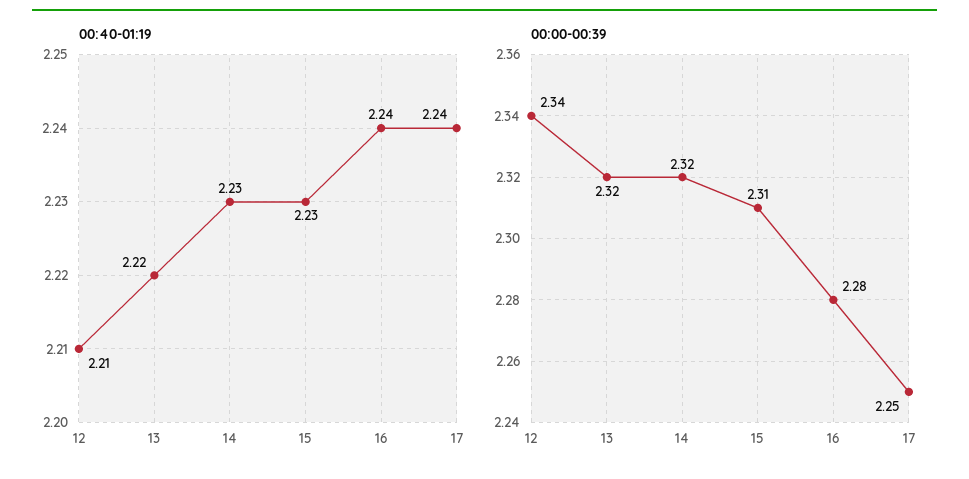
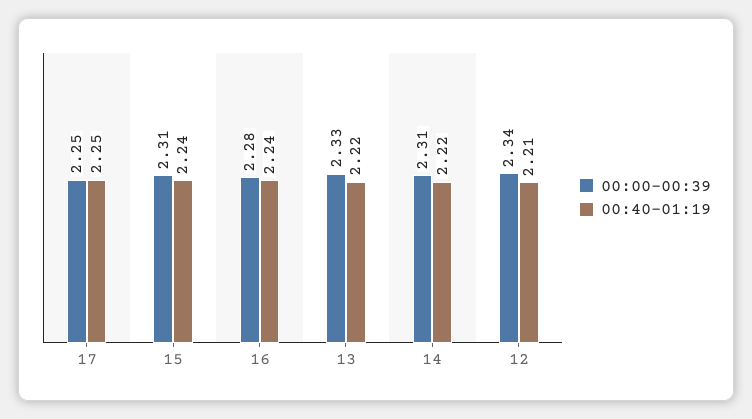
  {
    "00:40-01:19": {
      "12": 2.21,
      "13": 2.22,
-     "14": 2.23,
+     "14": 2.22,
-     "15": 2.23,
+     "15": 2.24,
      "16": 2.24,
-     "17": 2.24
+     "17": 2.25
    },
    "00:00-00:39": {
      "12": 2.34,
-     "13": 2.32,
+     "13": 2.33,
-     "14": 2.32,
+     "14": 2.31,
      "15": 2.31,
      "16": 2.28,
      "17": 2.25
    }
  }

